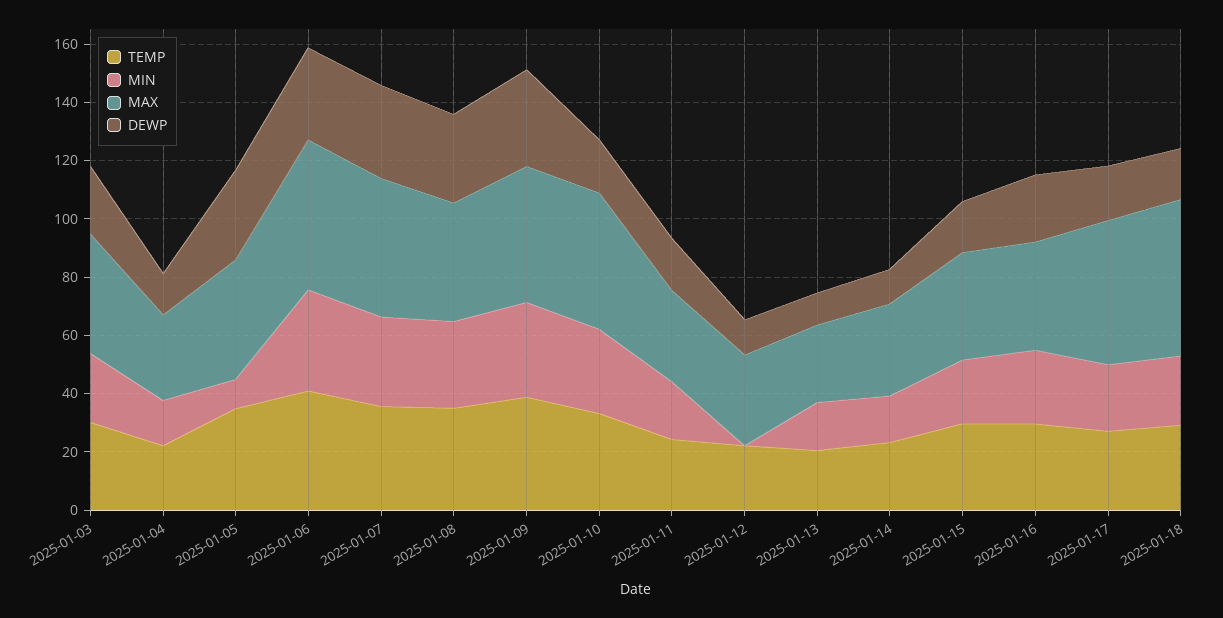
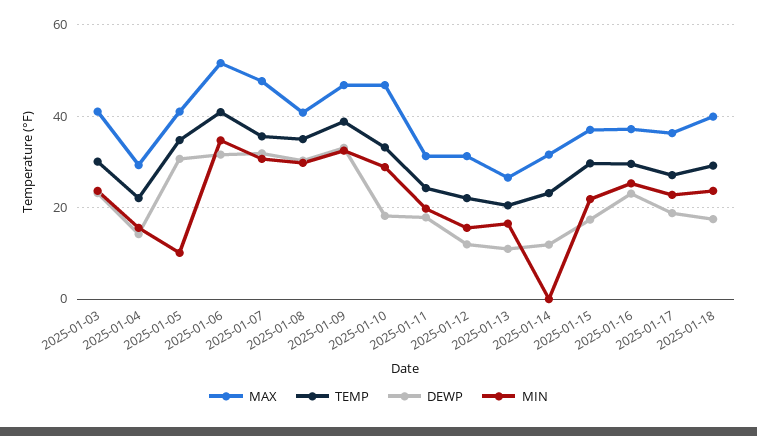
  {
    "TEMP": {
      "2025-01-03": 30,
      "2025-01-04": 22,
      "2025-01-05": 34,
      "2025-01-06": 40,
      "2025-01-07": 36,
      "2025-01-08": 36,
      "2025-01-09": 38,
      "2025-01-10": 34,
      "2025-01-11": 24,
      "2025-01-12": 22,
      "2025-01-13": 20,
      "2025-01-14": 24,
      "2025-01-15": 30,
      "2025-01-16": 30,
      "2025-01-17": 28,
      "2025-01-18": 30
    },
    "MIN": {
      "2025-01-03": 24,
      "2025-01-04": 16,
      "2025-01-05": 10,
      "2025-01-06": 34,
      "2025-01-07": 30,
      "2025-01-08": 30,
      "2025-01-09": 32,
      "2025-01-10": 28,
      "2025-01-11": 20,
-     "2025-01-12": 0,
+     "2025-01-12": 16,
      "2025-01-13": 16,
-     "2025-01-14": 15,
+     "2025-01-14": 0,
      "2025-01-15": 22,
      "2025-01-16": 26,
      "2025-01-17": 22,
      "2025-01-18": 24
    },
    "MAX": {
      "2025-01-03": 42,
      "2025-01-04": 30,
      "2025-01-05": 42,
      "2025-01-06": 52,
      "2025-01-07": 48,
      "2025-01-08": 40,
      "2025-01-09": 46,
      "2025-01-10": 46,
      "2025-01-11": 32,
      "2025-01-12": 32,
      "2025-01-13": 26,
      "2025-01-14": 32,
      "2025-01-15": 38,
      "2025-01-16": 38,
-     "2025-01-17": 50,
+     "2025-01-17": 36,
-     "2025-01-18": 55
+     "2025-01-18": 40
    },
    "DEWP": {
      "2025-01-03": 24,
      "2025-01-04": 14,
      "2025-01-05": 30,
      "2025-01-06": 32,
      "2025-01-07": 32,
      "2025-01-08": 30,
      "2025-01-09": 34,
      "2025-01-10": 18,
      "2025-01-11": 18,
      "2025-01-12": 12,
      "2025-01-13": 12,
      "2025-01-14": 12,
      "2025-01-15": 18,
      "2025-01-16": 24,
      "2025-01-17": 18,
      "2025-01-18": 18
    }
  }

